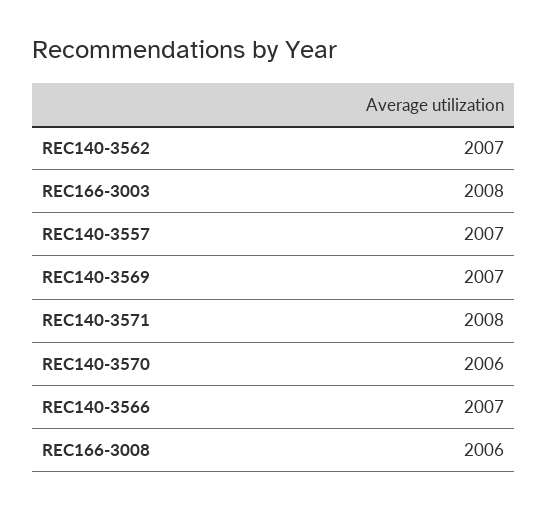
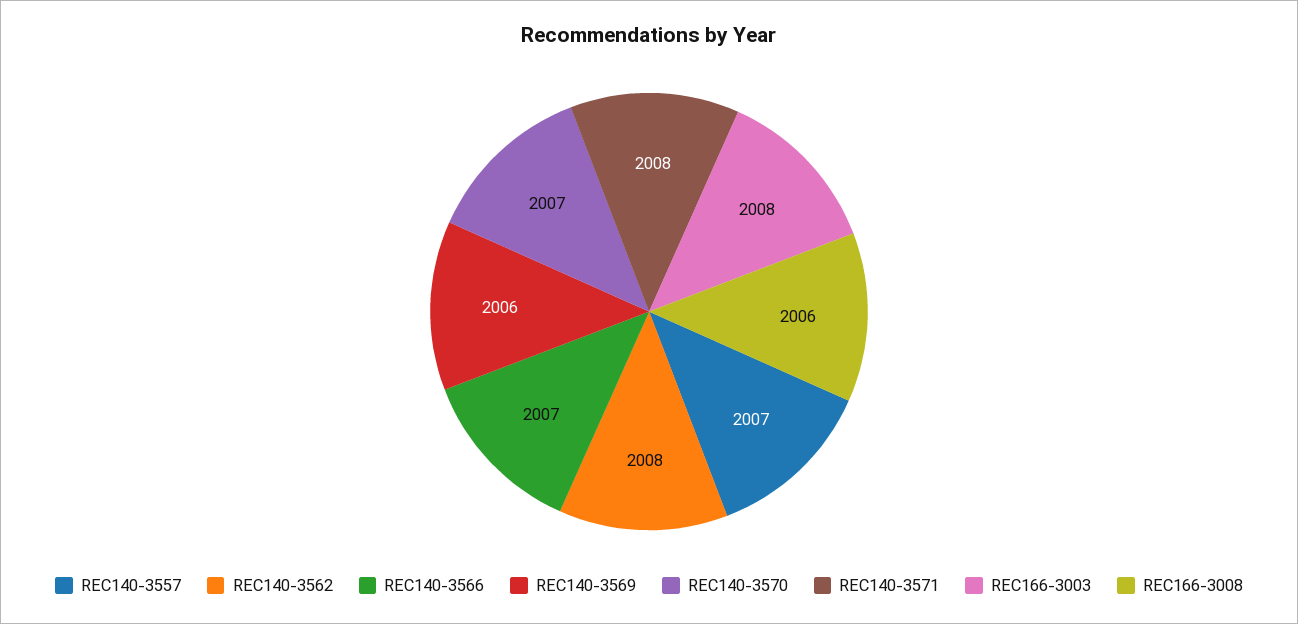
  {
-   "REC140-3562": 2007,
+   "REC140-3562": 2008,
    "REC166-3003": 2008,
    "REC140-3557": 2007,
-   "REC140-3569": 2007,
+   "REC140-3569": 2006,
    "REC140-3571": 2008,
-   "REC140-3570": 2006,
+   "REC140-3570": 2007,
    "REC140-3566": 2007,
    "REC166-3008": 2006
  }

